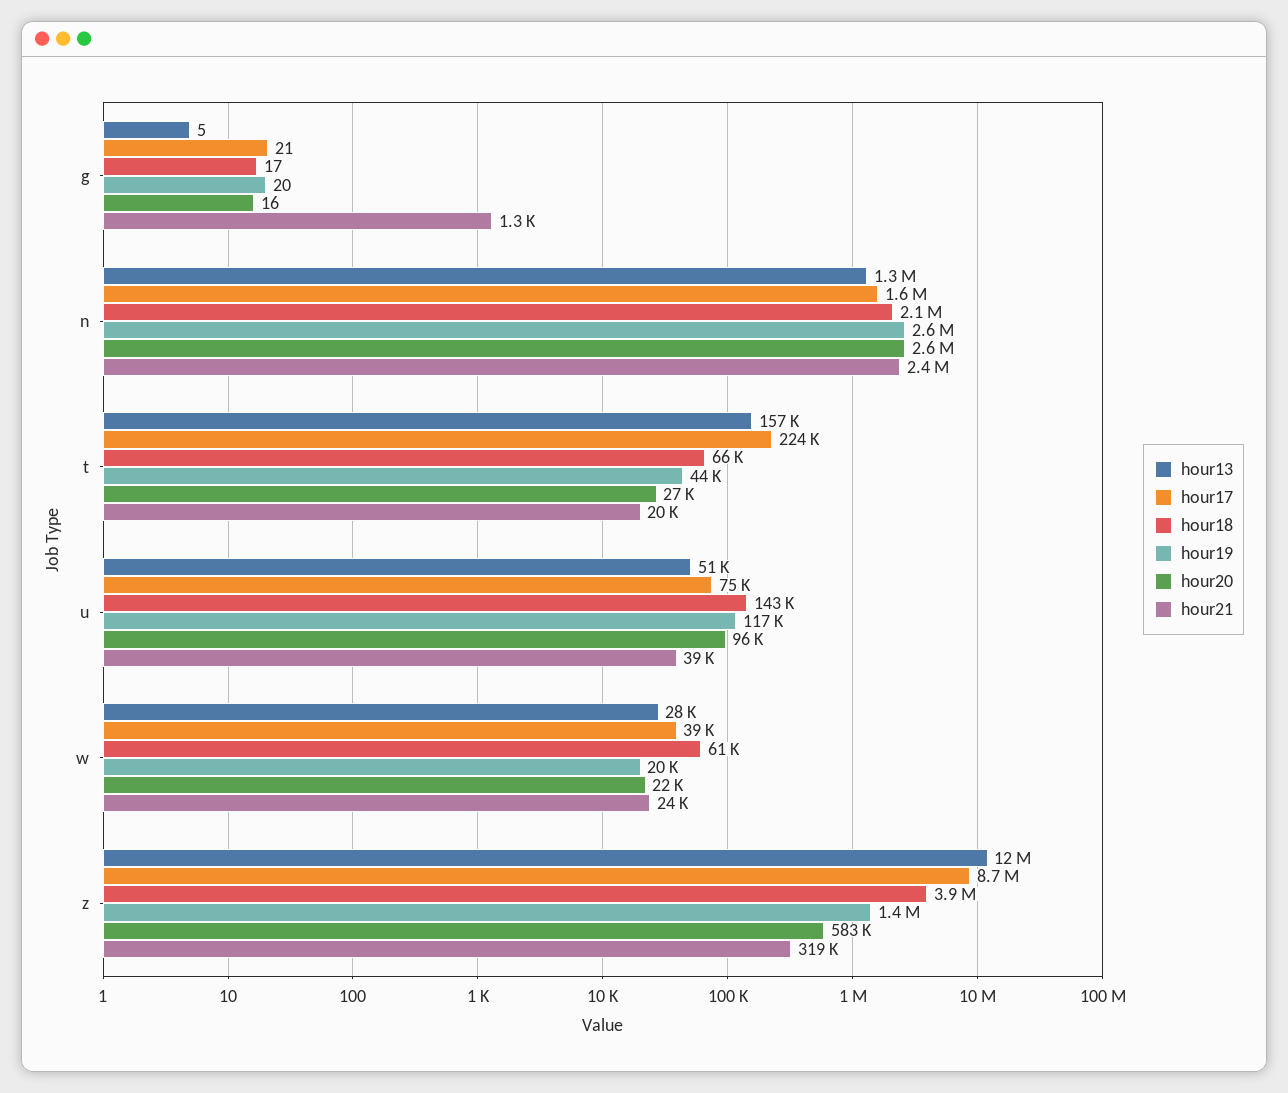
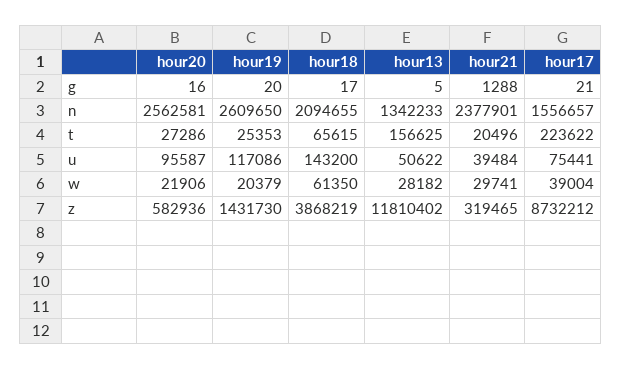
  {
    "hour13": {
      "g": 5,
      "n": 1342233,
      "t": 156625,
      "u": 50622,
      "w": 28182,
      "z": 11810402
    },
    "hour17": {
      "g": 21,
      "n": 1556657,
      "t": 223622,
      "u": 75441,
      "w": 39004,
      "z": 8732212
    },
    "hour18": {
      "g": 17,
      "n": 2094655,
      "t": 65615,
      "u": 143200,
      "w": 61350,
      "z": 3868219
    },
    "hour19": {
      "g": 20,
      "n": 2609650,
-     "t": 44000,
+     "t": 25353,
      "u": 117086,
      "w": 20379,
      "z": 1431730
    },
    "hour20": {
      "g": 16,
      "n": 2562581,
      "t": 27286,
      "u": 95587,
      "w": 21906,
      "z": 582936
    },
    "hour21": {
      "g": 1288,
      "n": 2377901,
      "t": 20496,
      "u": 39484,
-     "w": 24000,
+     "w": 29741,
      "z": 319465
    }
  }

